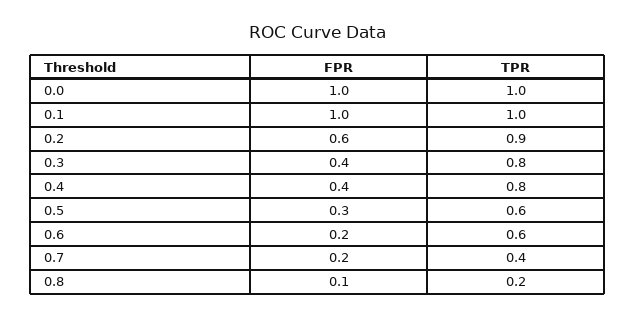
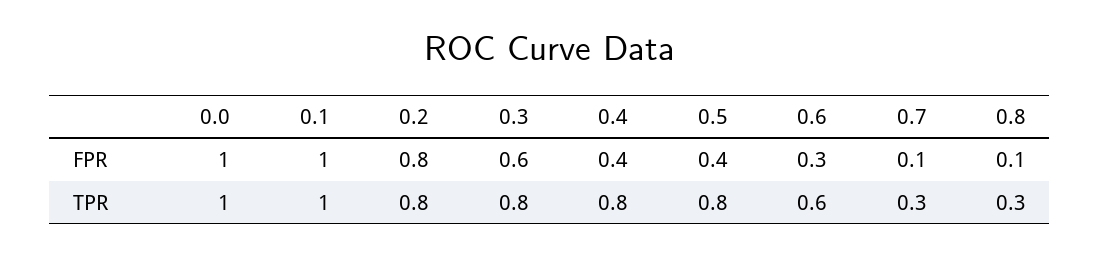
  {
    "FPR": {
      "0.0": 1,
      "0.1": 1,
-     "0.2": 0.6,
+     "0.2": 0.8,
-     "0.3": 0.4,
+     "0.3": 0.6,
      "0.4": 0.4,
-     "0.5": 0.3,
+     "0.5": 0.4,
-     "0.6": 0.2,
+     "0.6": 0.3,
-     "0.7": 0.2,
+     "0.7": 0.1,
      "0.8": 0.1
    },
    "TPR": {
      "0.0": 1,
      "0.1": 1,
-     "0.2": 0.9,
+     "0.2": 0.8,
      "0.3": 0.8,
      "0.4": 0.8,
-     "0.5": 0.6,
+     "0.5": 0.8,
      "0.6": 0.6,
-     "0.7": 0.4,
+     "0.7": 0.3,
-     "0.8": 0.2
+     "0.8": 0.3
    }
  }

